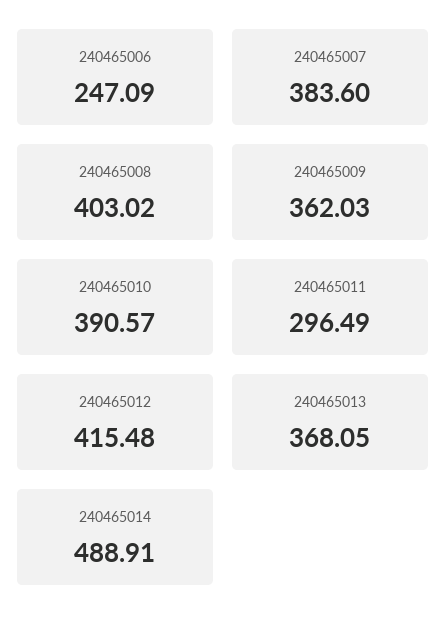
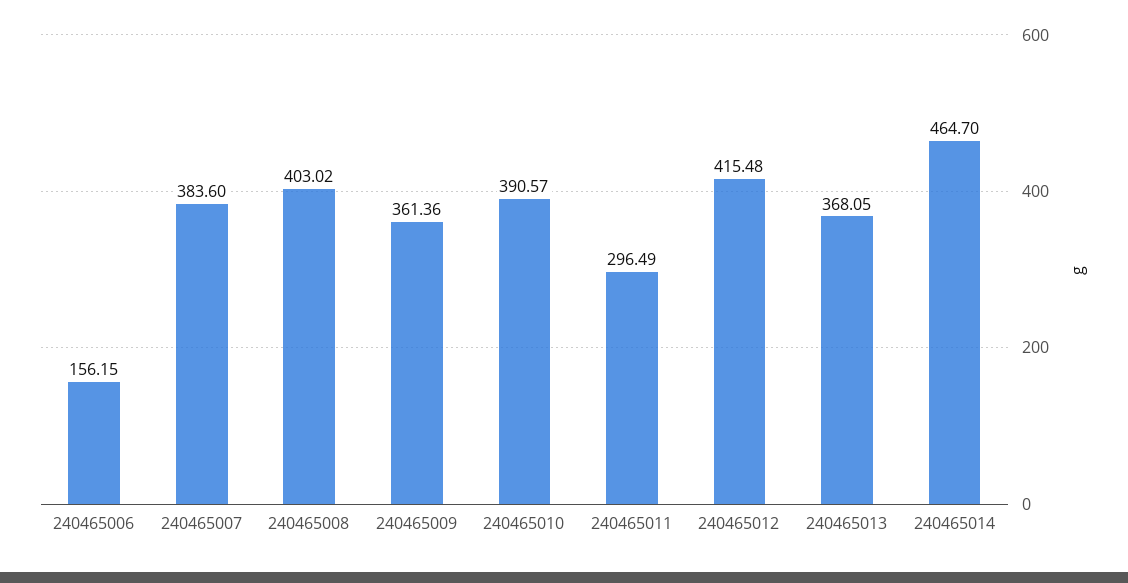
  {
-   "240465006": 247.09,
+   "240465006": 156.15,
    "240465007": 383.6,
    "240465008": 403.02,
-   "240465009": 362.03,
+   "240465009": 361.36,
    "240465010": 390.57,
    "240465011": 296.49,
    "240465012": 415.48,
    "240465013": 368.05,
-   "240465014": 488.91
+   "240465014": 464.7
  }

